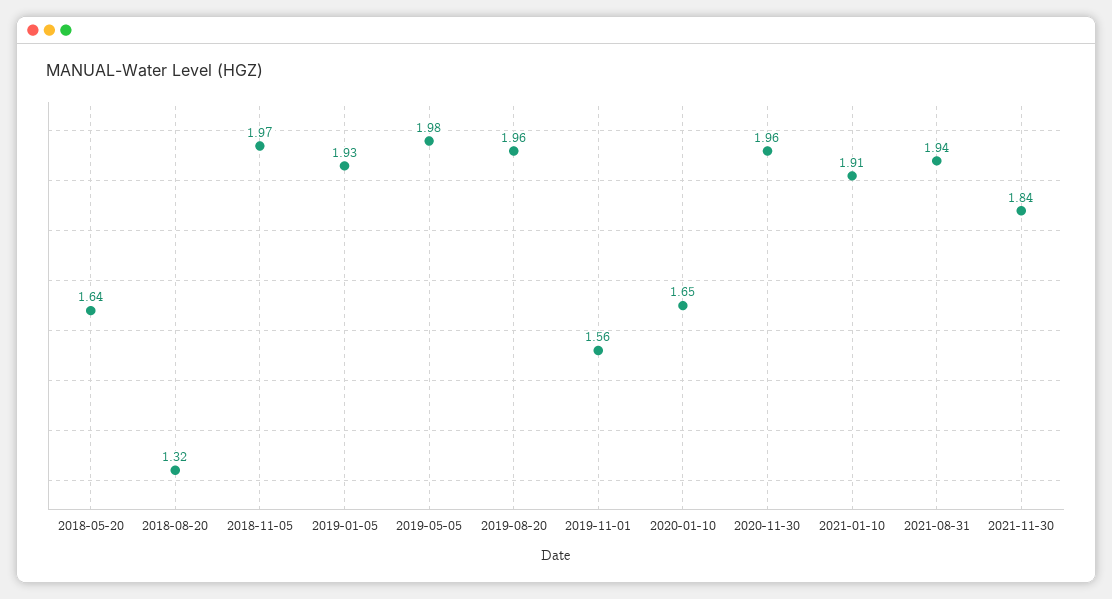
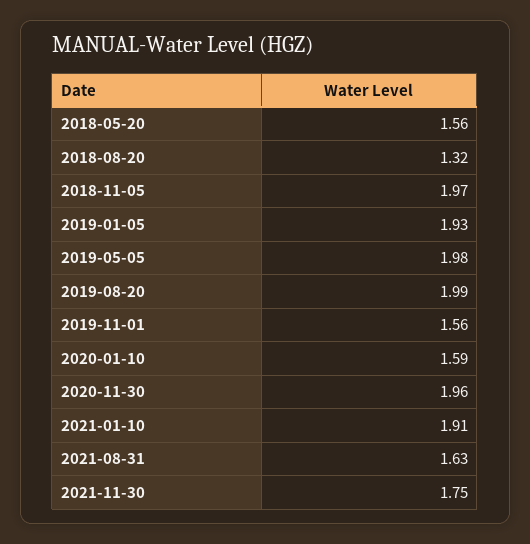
  {
-   "2018-05-20": 1.64,
+   "2018-05-20": 1.56,
    "2018-08-20": 1.32,
    "2018-11-05": 1.97,
    "2019-01-05": 1.93,
    "2019-05-05": 1.98,
-   "2019-08-20": 1.96,
+   "2019-08-20": 1.99,
    "2019-11-01": 1.56,
-   "2020-01-10": 1.65,
+   "2020-01-10": 1.59,
    "2020-11-30": 1.96,
    "2021-01-10": 1.91,
-   "2021-08-31": 1.94,
+   "2021-08-31": 1.63,
-   "2021-11-30": 1.84
+   "2021-11-30": 1.75
  }

